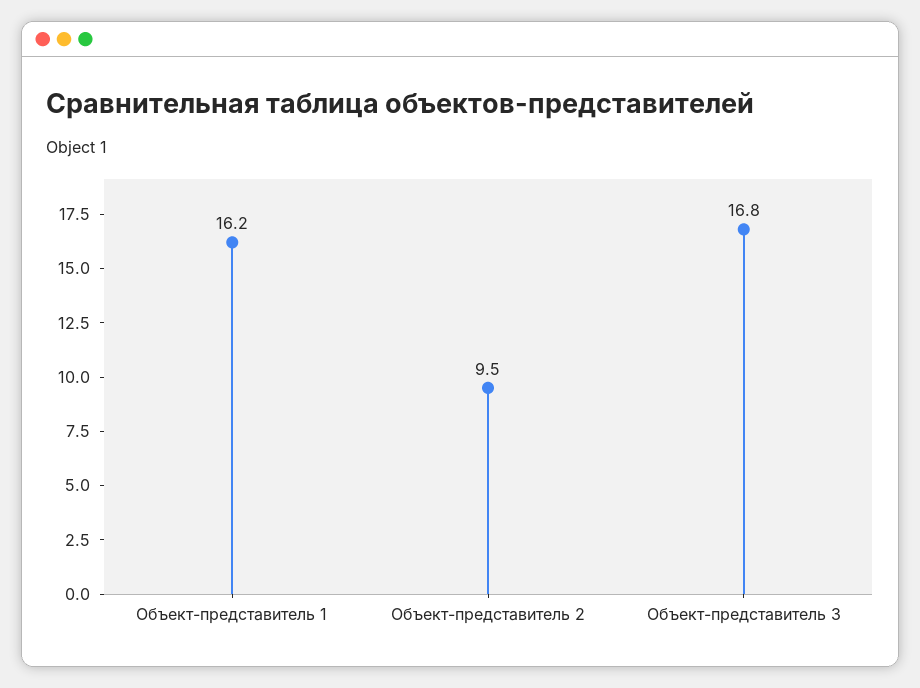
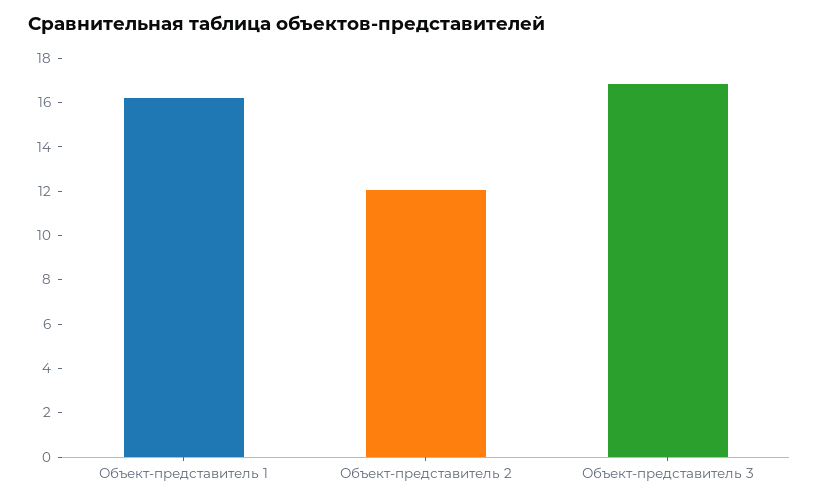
  {
    "Объект-представитель 1": 16.2,
-   "Объект-представитель 2": 9.5,
+   "Объект-представитель 2": 12,
    "Объект-представитель 3": 16.8
  }

